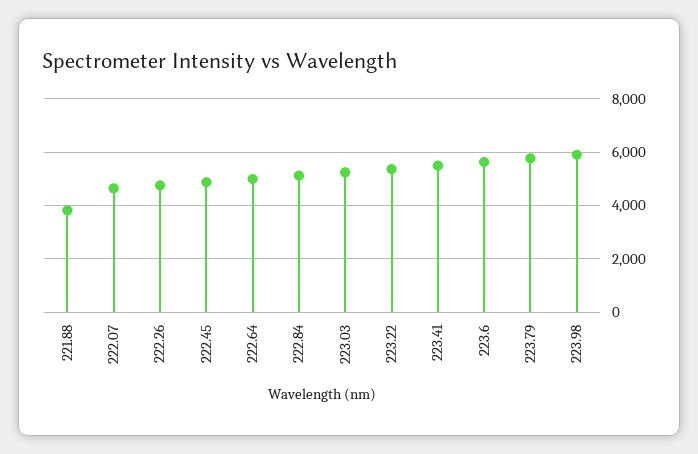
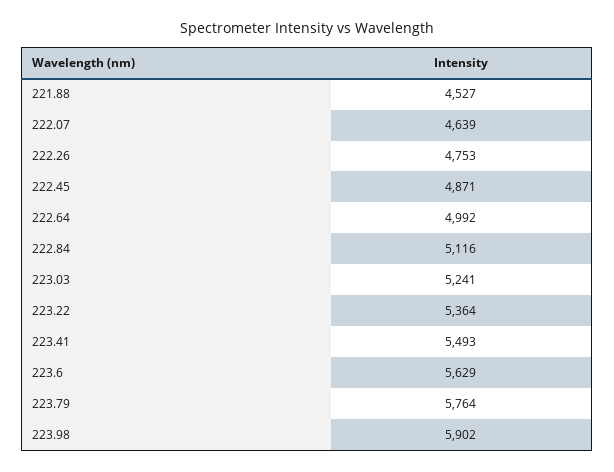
  {
-   "221.88": 3750,
+   "221.88": 4527,
    "222.07": 4639,
    "222.26": 4753,
    "222.45": 4871,
    "222.64": 4992,
    "222.84": 5116,
    "223.03": 5241,
    "223.22": 5364,
    "223.41": 5493,
    "223.6": 5629,
    "223.79": 5764,
    "223.98": 5902
  }

